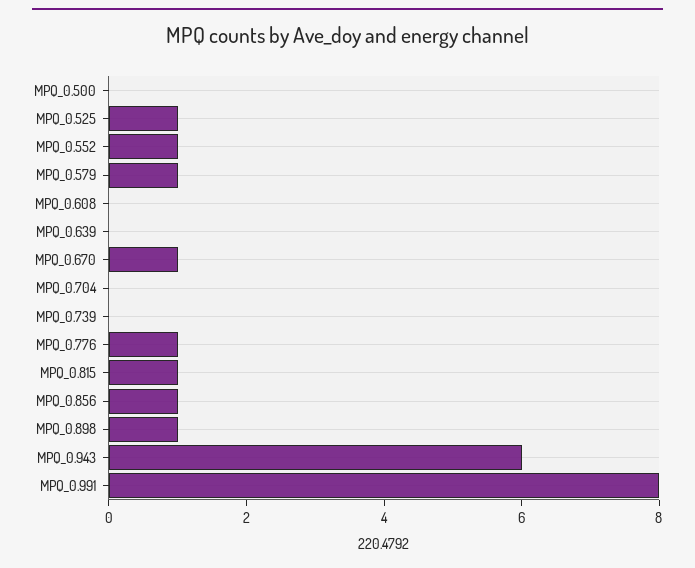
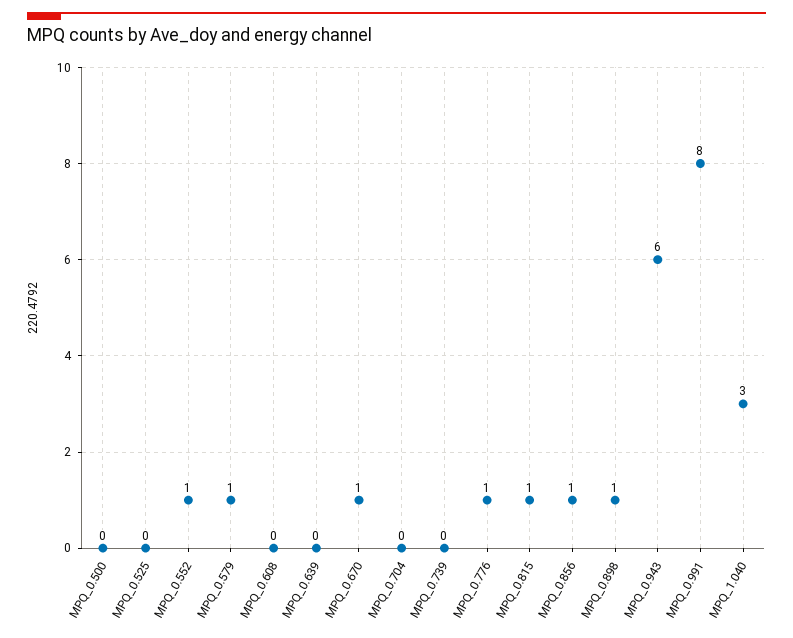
  {
    "MPQ_0.500": 0,
-   "MPQ_0.525": 1,
+   "MPQ_0.525": 0,
    "MPQ_0.552": 1,
    "MPQ_0.579": 1,
    "MPQ_0.608": 0,
    "MPQ_0.639": 0,
    "MPQ_0.670": 1,
    "MPQ_0.704": 0,
    "MPQ_0.739": 0,
    "MPQ_0.776": 1,
    "MPQ_0.815": 1,
    "MPQ_0.856": 1,
    "MPQ_0.898": 1,
    "MPQ_0.943": 6,
-   "MPQ_0.991": 8
+   "MPQ_0.991": 8,
+   "MPQ_1.040": 3
  }

